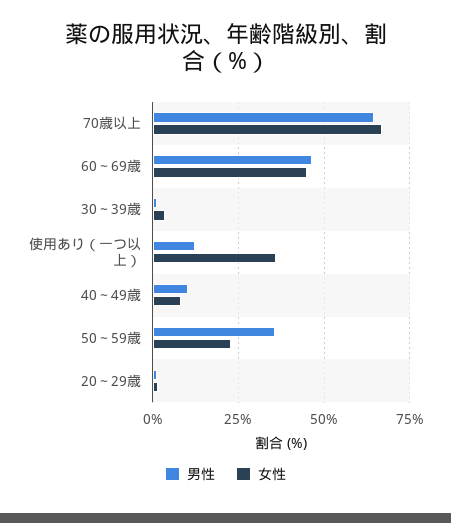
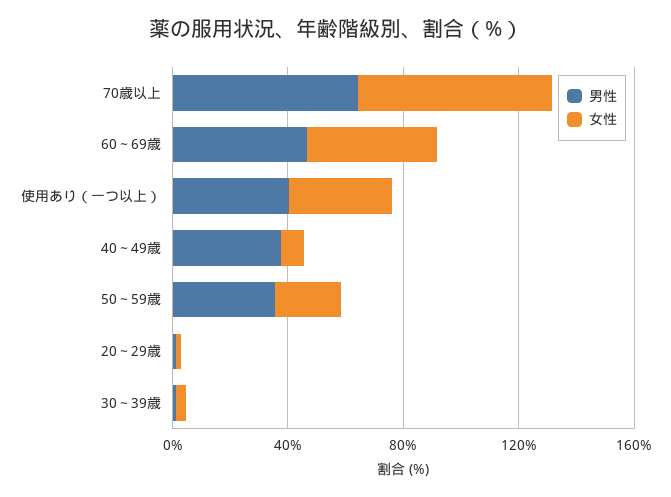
  {
    "男性": {
      "70歳以上": 65,
      "60～69歳": 47.5,
      "30～39歳": 0,
-     "使用あり（一つ以上）": 12.5,
+     "使用あり（一つ以上）": 40,
-     "40～49歳": 10,
+     "40～49歳": 40,
      "50～59歳": 35,
      "20～29歳": 2.5
    },
    "女性": {
      "70歳以上": 67.5,
      "60～69歳": 45,
      "30～39歳": 2.5,
      "使用あり（一つ以上）": 35,
      "40～49歳": 7.5,
      "50～59歳": 22.5,
      "20～29歳": 2.5
    }
  }

